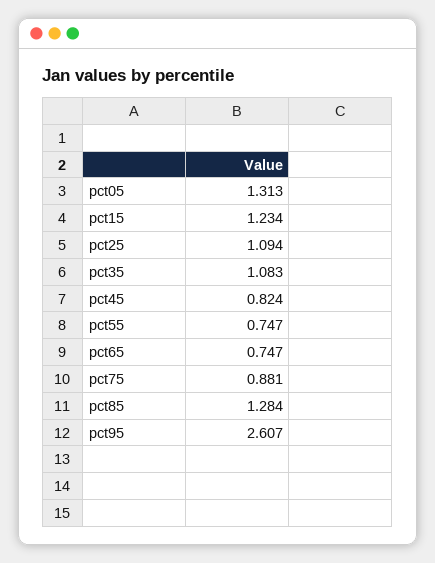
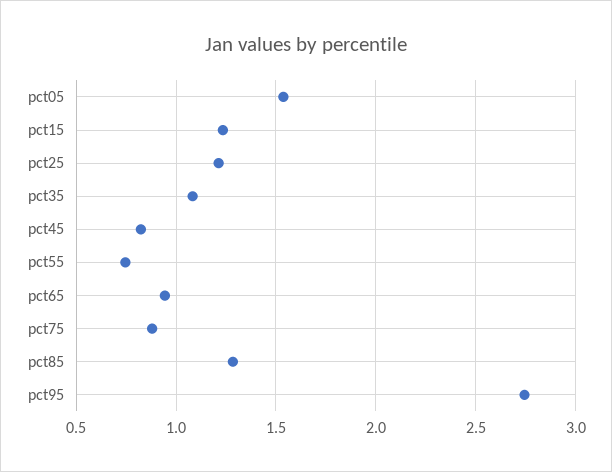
  {
-   "pct05": 1.313,
+   "pct05": 1.55,
    "pct15": 1.234,
-   "pct25": 1.094,
+   "pct25": 1.2,
    "pct35": 1.083,
    "pct45": 0.824,
    "pct55": 0.747,
-   "pct65": 0.747,
+   "pct65": 0.95,
    "pct75": 0.881,
    "pct85": 1.284,
-   "pct95": 2.607
+   "pct95": 2.75
  }

